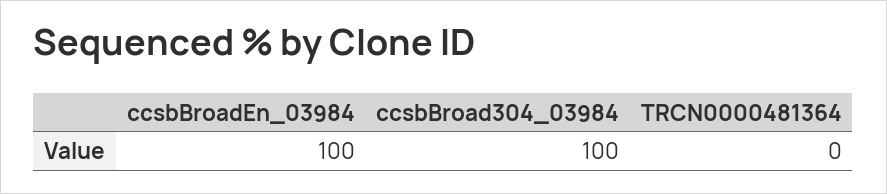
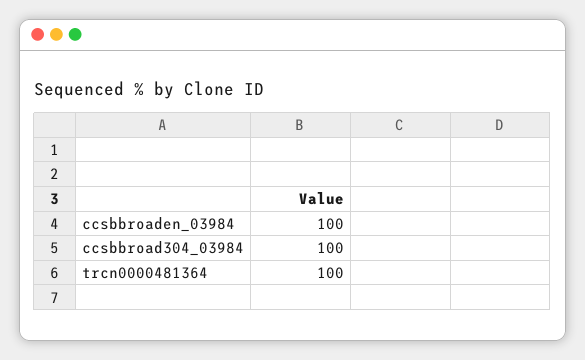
  {
    "ccsbBroadEn_03984": 100,
    "ccsbBroad304_03984": 100,
-   "TRCN0000481364": 0
+   "TRCN0000481364": 100
  }

